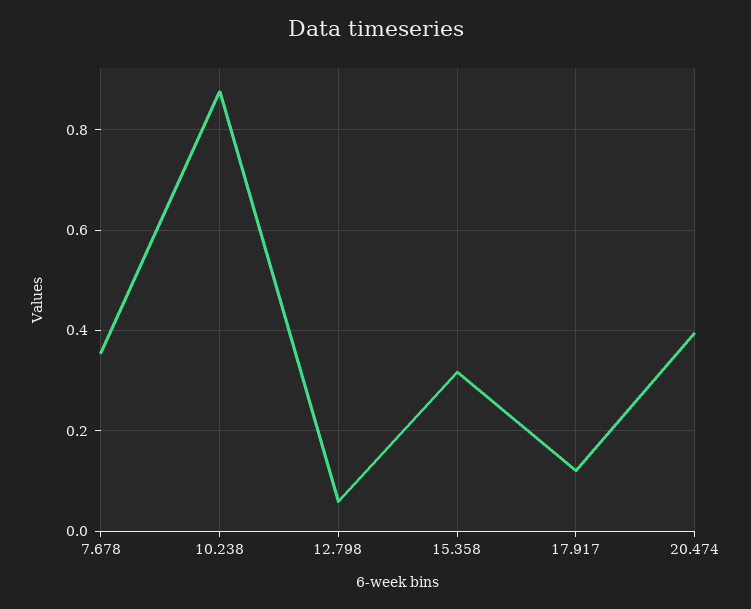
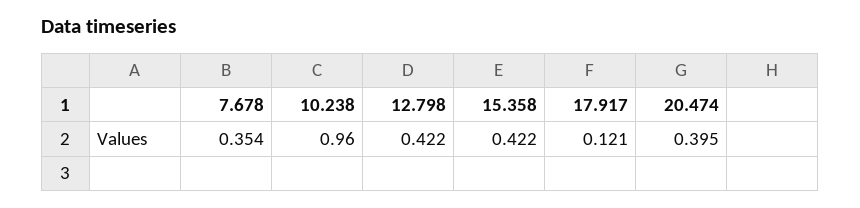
  {
    "7.678": 0.354,
-   "10.238": 0.88,
+   "10.238": 0.96,
-   "12.798": 0.06,
+   "12.798": 0.422,
-   "15.358": 0.32,
+   "15.358": 0.422,
    "17.917": 0.121,
    "20.474": 0.395
  }

